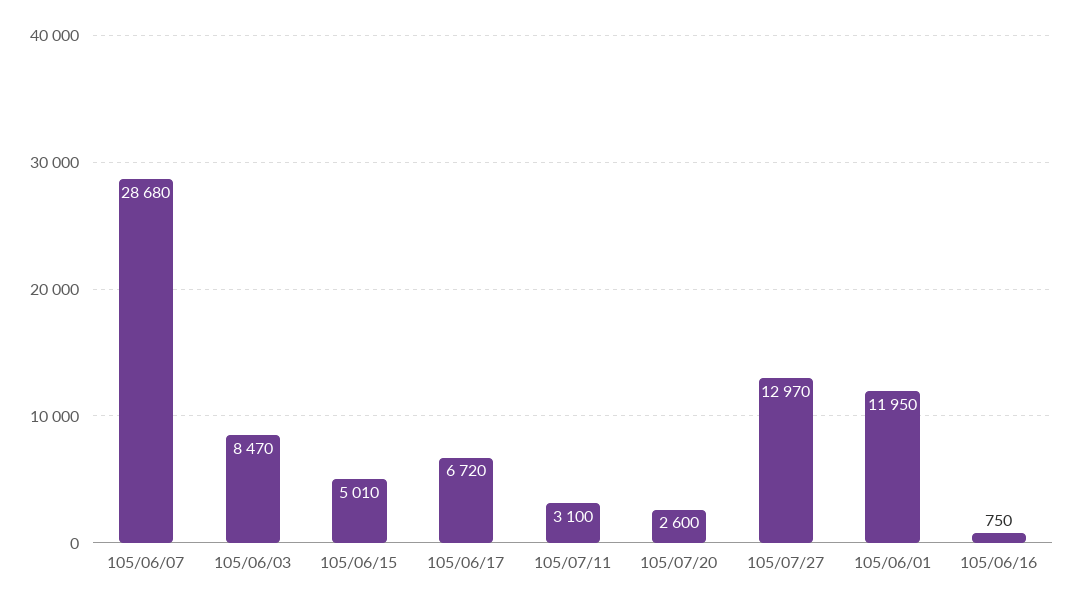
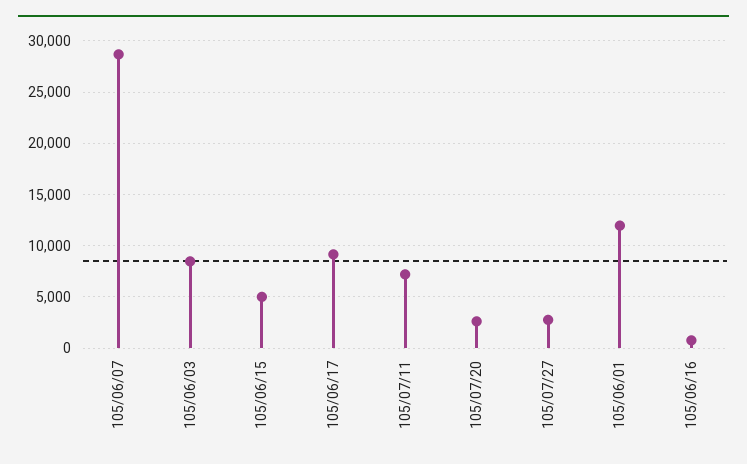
  {
    "105/06/07": 28680,
    "105/06/03": 8470,
    "105/06/15": 5010,
-   "105/06/17": 6720,
+   "105/06/17": 9000,
-   "105/07/11": 3100,
+   "105/07/11": 7000,
    "105/07/20": 2600,
-   "105/07/27": 12970,
+   "105/07/27": 3000,
    "105/06/01": 11950,
    "105/06/16": 750
  }

